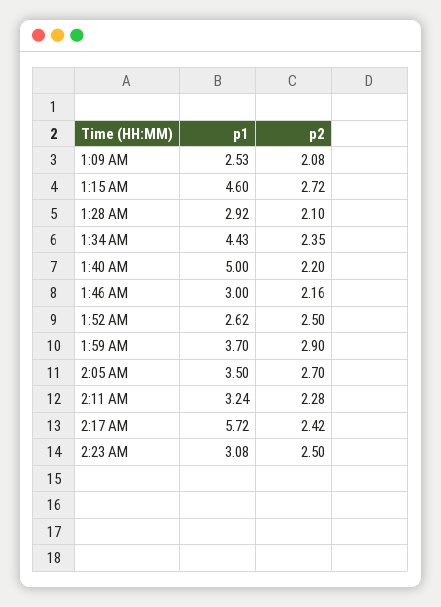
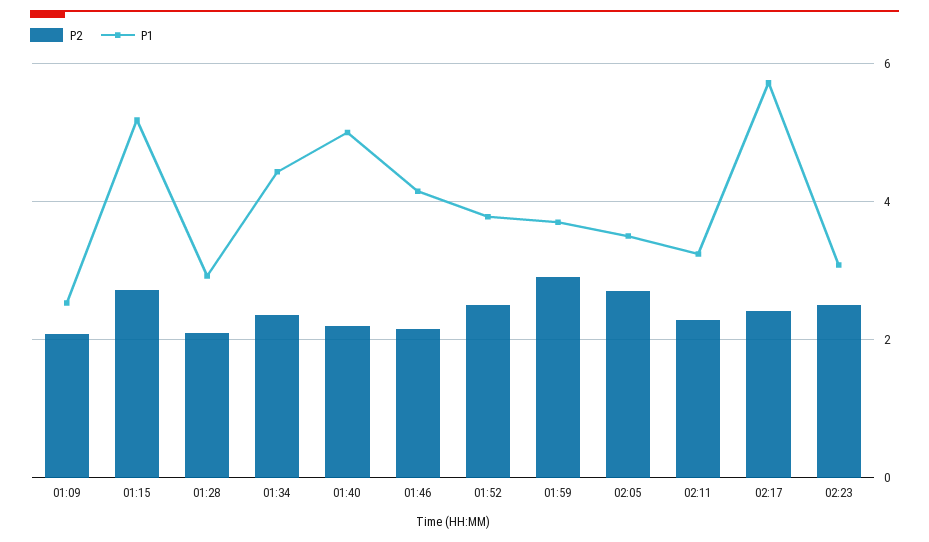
  {
    "p1": {
      "1:09 AM": 2.53,
-     "1:15 AM": 4.6,
+     "1:15 AM": 5.2,
      "1:28 AM": 2.92,
      "1:34 AM": 4.43,
      "1:40 AM": 5,
-     "1:46 AM": 3,
+     "1:46 AM": 4.2,
-     "1:52 AM": 2.62,
+     "1:52 AM": 3.8,
      "1:59 AM": 3.7,
      "2:05 AM": 3.5,
      "2:11 AM": 3.24,
      "2:17 AM": 5.72,
      "2:23 AM": 3.08
    },
    "p2": {
      "1:09 AM": 2.08,
      "1:15 AM": 2.72,
      "1:28 AM": 2.1,
      "1:34 AM": 2.35,
      "1:40 AM": 2.2,
      "1:46 AM": 2.16,
      "1:52 AM": 2.5,
      "1:59 AM": 2.9,
      "2:05 AM": 2.7,
      "2:11 AM": 2.28,
      "2:17 AM": 2.42,
      "2:23 AM": 2.5
    }
  }

